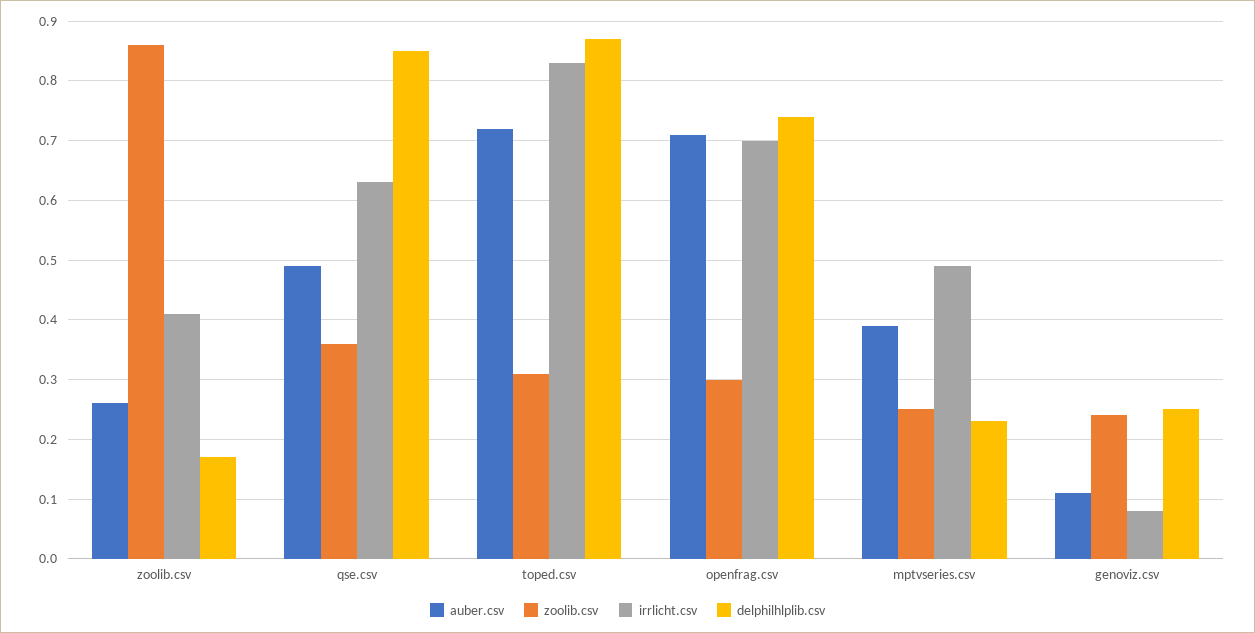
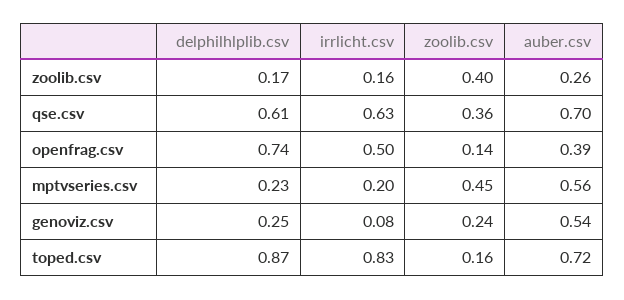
  {
    "auber.csv": {
      "zoolib.csv": 0.26,
-     "qse.csv": 0.5,
+     "qse.csv": 0.7,
      "toped.csv": 0.72,
-     "openfrag.csv": 0.7,
+     "openfrag.csv": 0.39,
-     "mptvseries.csv": 0.4,
+     "mptvseries.csv": 0.56,
-     "genoviz.csv": 0.1
+     "genoviz.csv": 0.54
    },
    "zoolib.csv": {
-     "zoolib.csv": 0.85,
+     "zoolib.csv": 0.4,
      "qse.csv": 0.36,
-     "toped.csv": 0.3,
+     "toped.csv": 0.16,
-     "openfrag.csv": 0.3,
+     "openfrag.csv": 0.14,
-     "mptvseries.csv": 0.25,
+     "mptvseries.csv": 0.45,
      "genoviz.csv": 0.24
    },
    "irrlicht.csv": {
-     "zoolib.csv": 0.4,
+     "zoolib.csv": 0.16,
      "qse.csv": 0.63,
      "toped.csv": 0.83,
-     "openfrag.csv": 0.7,
+     "openfrag.csv": 0.5,
-     "mptvseries.csv": 0.5,
+     "mptvseries.csv": 0.2,
      "genoviz.csv": 0.08
    },
    "delphilhlplib.csv": {
      "zoolib.csv": 0.17,
-     "qse.csv": 0.85,
+     "qse.csv": 0.61,
      "toped.csv": 0.87,
      "openfrag.csv": 0.74,
      "mptvseries.csv": 0.23,
      "genoviz.csv": 0.25
    }
  }

